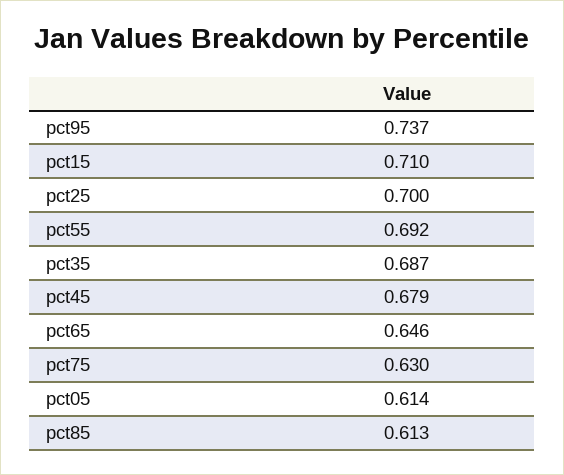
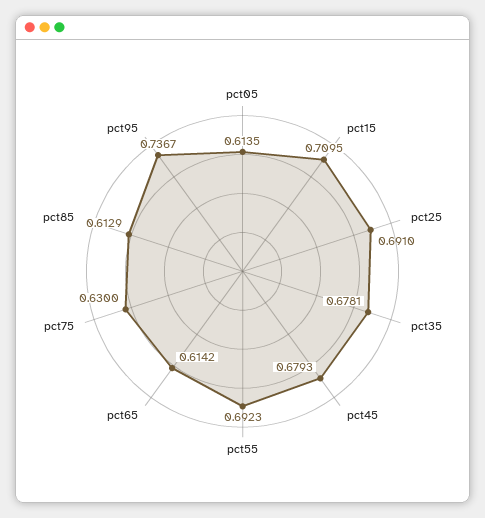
  {
    "pct95": 0.7367,
    "pct15": 0.7095,
-   "pct25": 0.7,
+   "pct25": 0.691,
    "pct55": 0.6923,
-   "pct35": 0.687,
+   "pct35": 0.6781,
    "pct45": 0.6793,
-   "pct65": 0.646,
+   "pct65": 0.6142,
    "pct75": 0.63,
    "pct05": 0.6135,
    "pct85": 0.6129
  }

